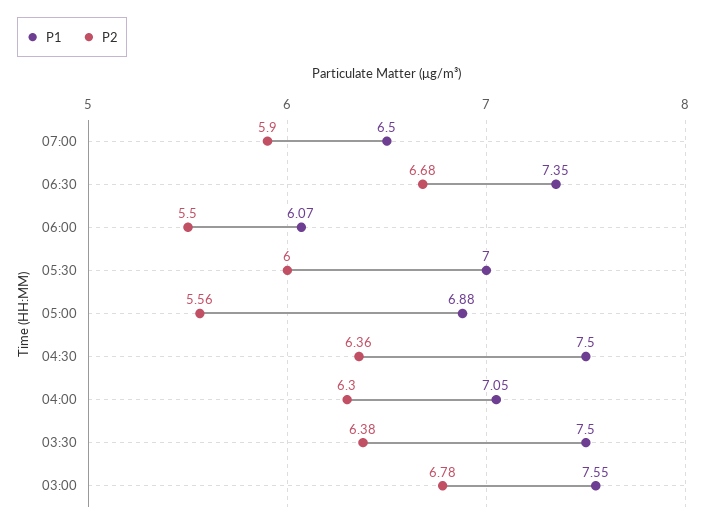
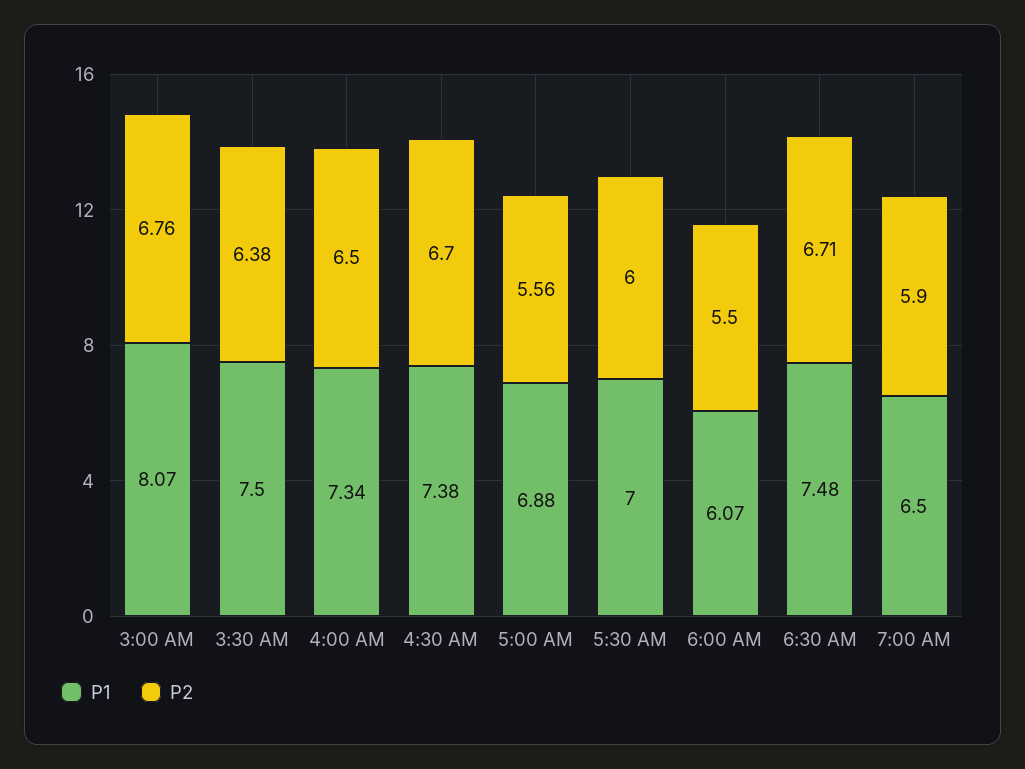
  {
    "P1": {
      "07:00": 6.5,
-     "06:30": 7.35,
+     "06:30": 7.48,
      "06:00": 6.07,
      "05:30": 7,
      "05:00": 6.88,
-     "04:30": 7.5,
+     "04:30": 7.38,
-     "04:00": 7.05,
+     "04:00": 7.34,
      "03:30": 7.5,
-     "03:00": 7.55
+     "03:00": 8.07
    },
    "P2": {
      "07:00": 5.9,
-     "06:30": 6.68,
+     "06:30": 6.71,
      "06:00": 5.5,
      "05:30": 6,
      "05:00": 5.56,
-     "04:30": 6.36,
+     "04:30": 6.7,
-     "04:00": 6.3,
+     "04:00": 6.5,
      "03:30": 6.38,
-     "03:00": 6.78
+     "03:00": 6.76
    }
  }

